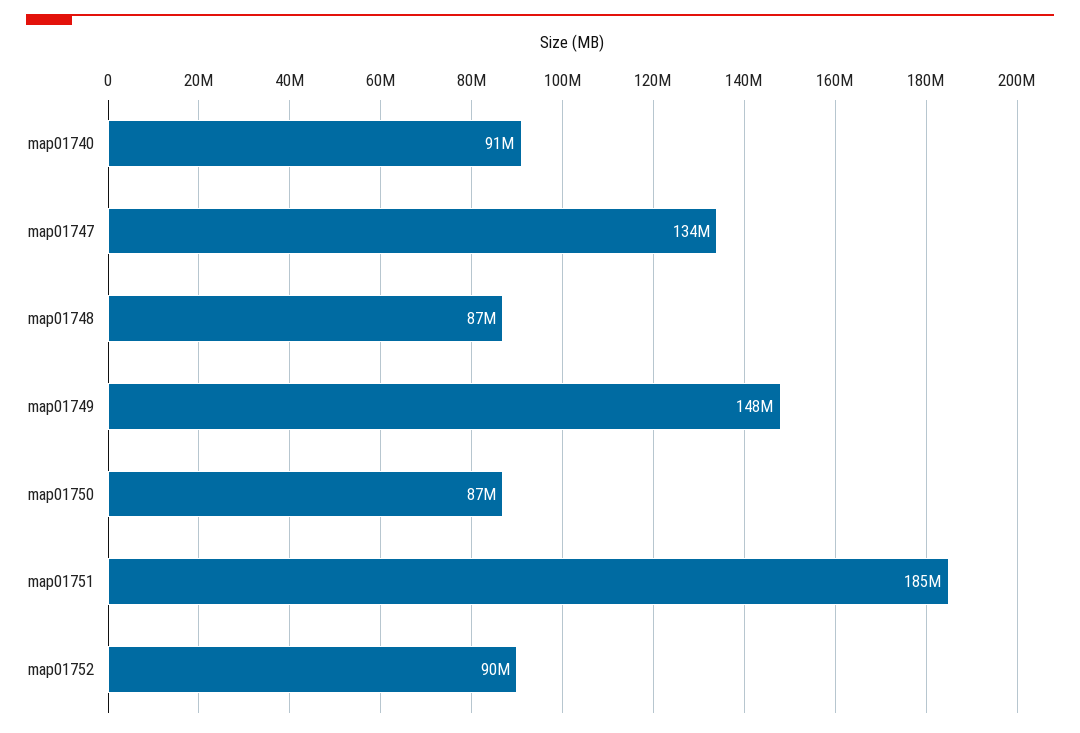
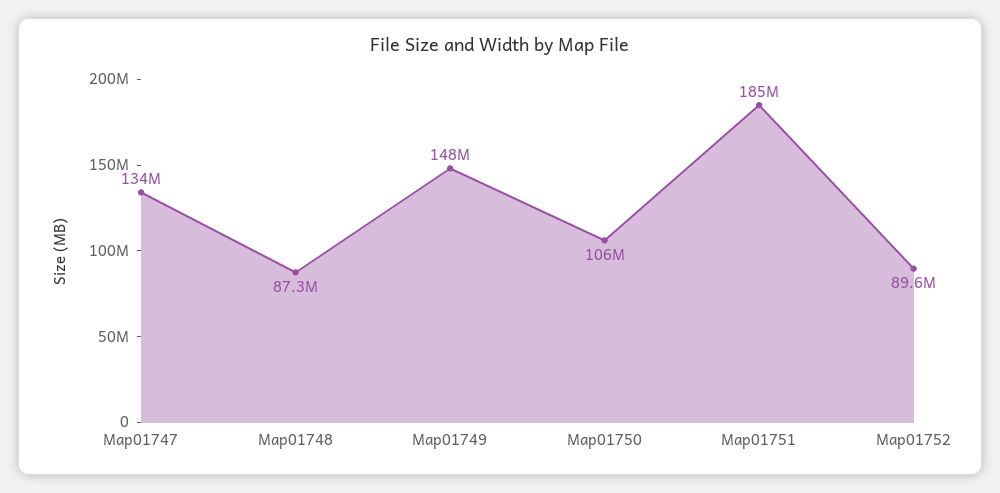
  {
-   "map01740": 91000000,
    "map01747": 134000000,
    "map01748": 87300000,
    "map01749": 148000000,
-   "map01750": 87000000,
+   "map01750": 106000000,
    "map01751": 185000000,
    "map01752": 89600000
  }

